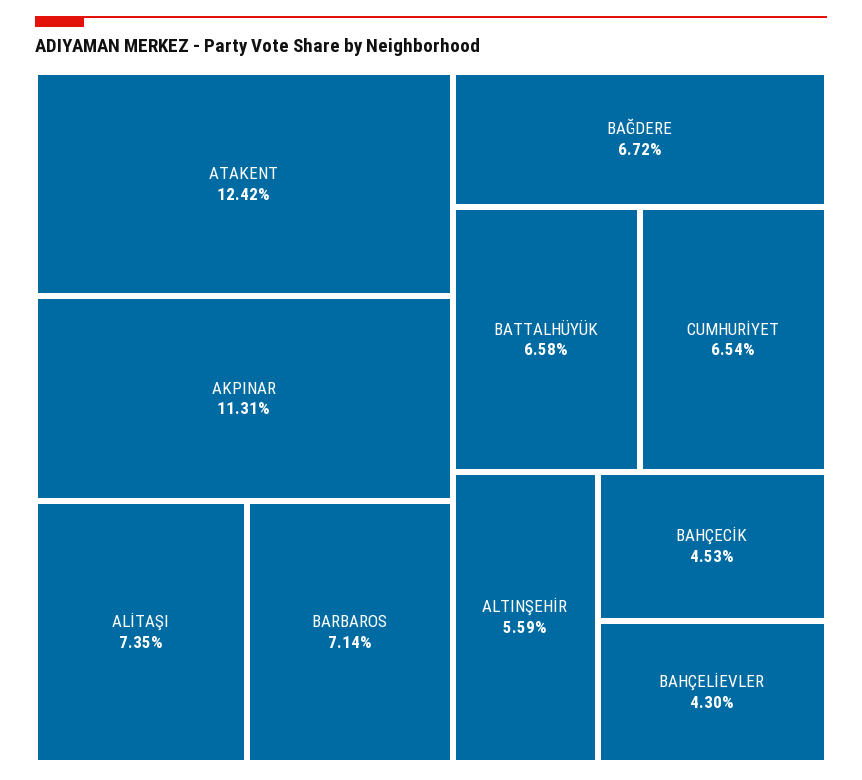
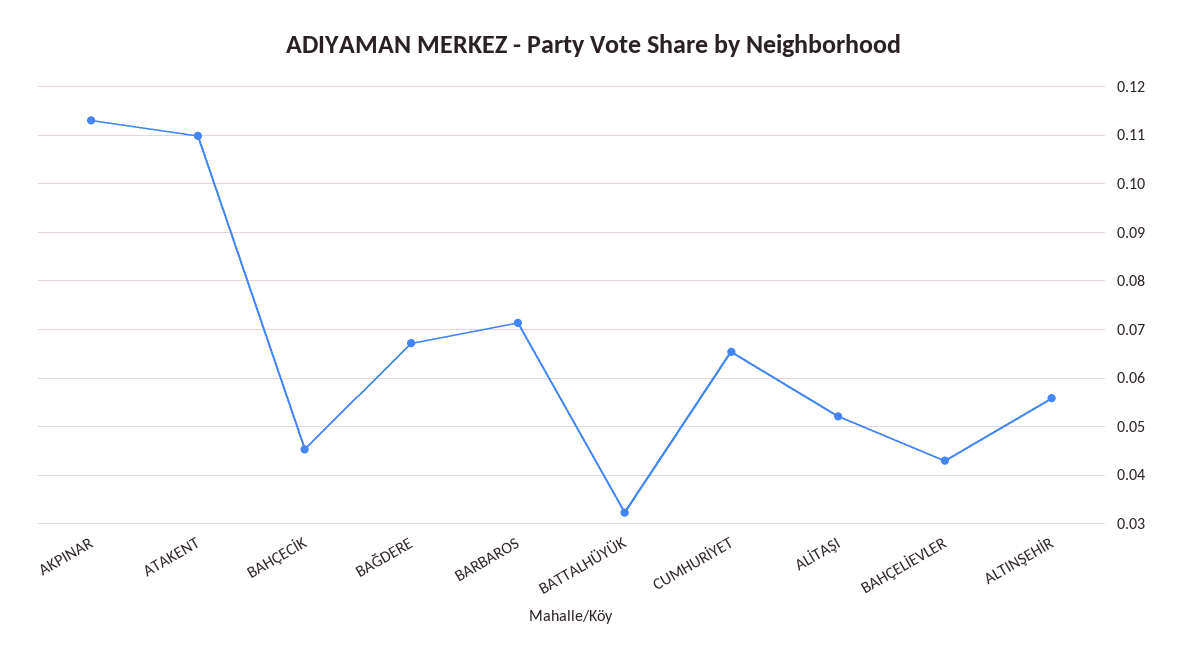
  {
-   "ATAKENT": 0.1242,
+   "ATAKENT": 0.11,
    "AKPINAR": 0.1131,
-   "ALİTAŞI": 0.0735,
+   "ALİTAŞI": 0.052,
    "BARBAROS": 0.0714,
    "BAĞDERE": 0.0672,
-   "BATTALHÜYÜK": 0.0658,
+   "BATTALHÜYÜK": 0.032,
    "CUMHURİYET": 0.0654,
    "ALTINŞEHİR": 0.0559,
    "BAHÇECİK": 0.0453,
    "BAHÇELİEVLER": 0.043
  }

